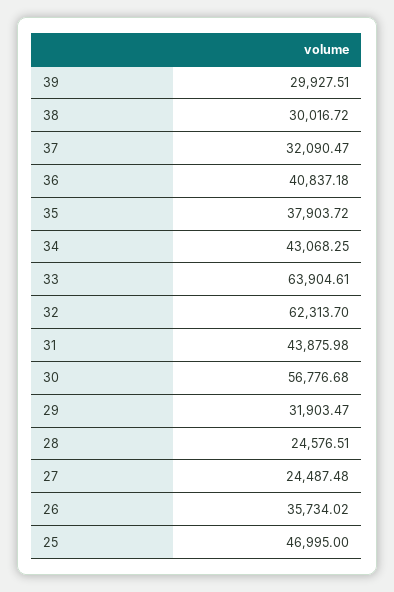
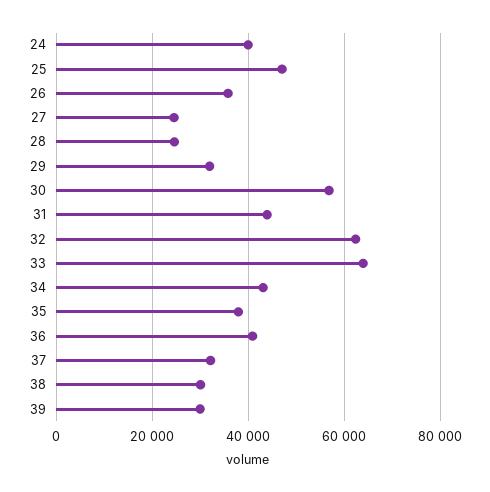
  {
    "39": 29927.51,
    "38": 30016.72,
    "37": 32090.47,
    "36": 40837.18,
    "35": 37903.72,
    "34": 43068.25,
    "33": 63904.61,
    "32": 62313.7,
    "31": 43875.98,
    "30": 56776.68,
    "29": 31903.47,
    "28": 24576.51,
    "27": 24487.48,
    "26": 35734.02,
-   "25": 46995
+   "25": 46995,
+   "24": 40000
  }

